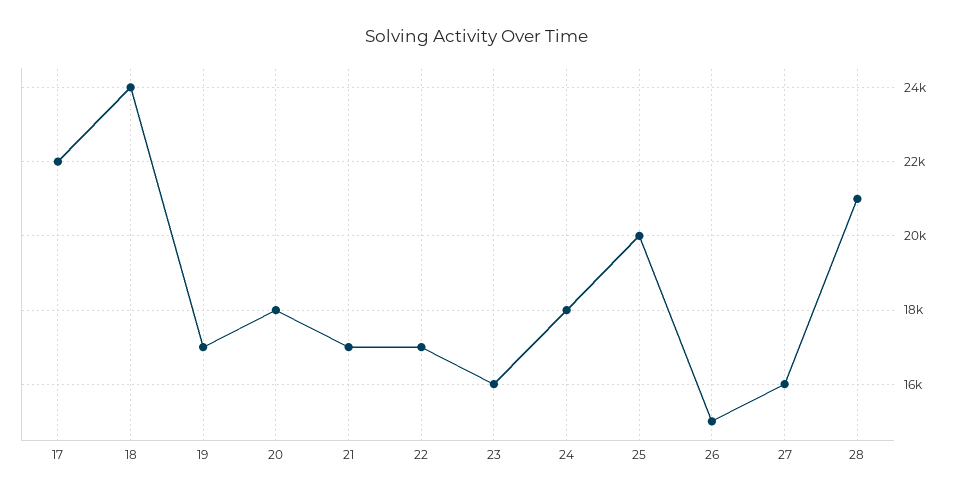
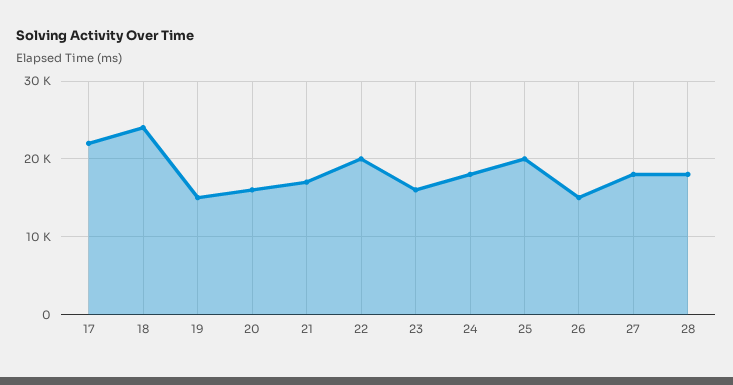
  {
    "17": 22000,
    "18": 24000,
-   "19": 17000,
+   "19": 15000,
-   "20": 18000,
+   "20": 16000,
    "21": 17000,
-   "22": 17000,
+   "22": 20000,
    "23": 16000,
    "24": 18000,
    "25": 20000,
    "26": 15000,
-   "27": 16000,
+   "27": 18000,
-   "28": 21000
+   "28": 18000
  }

